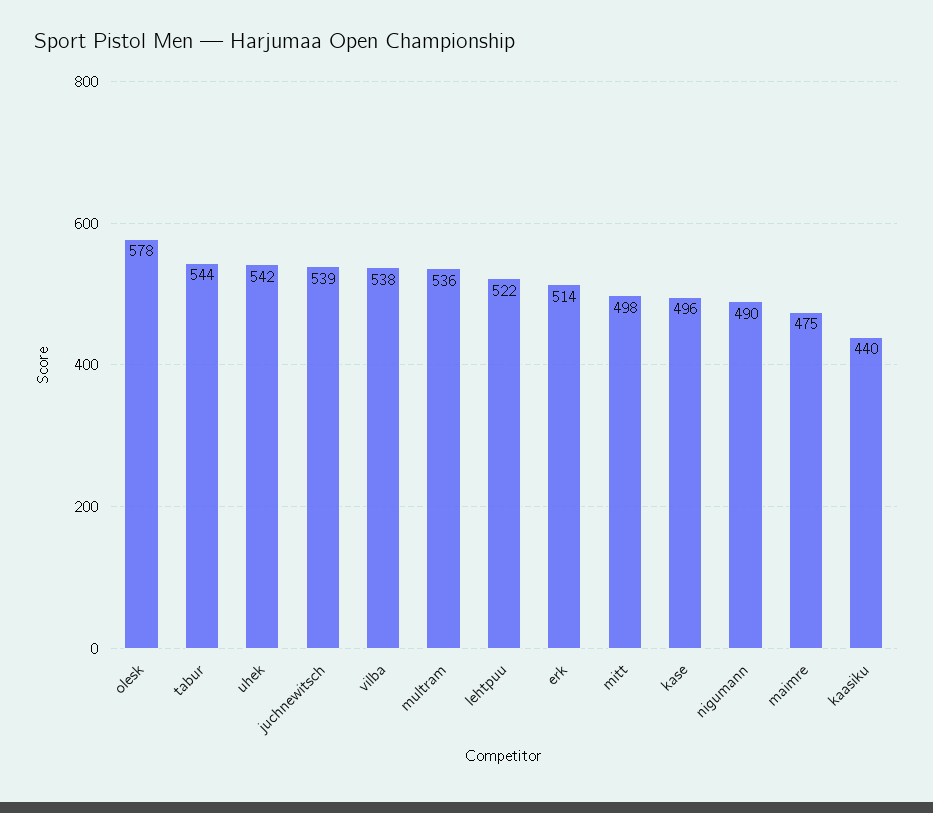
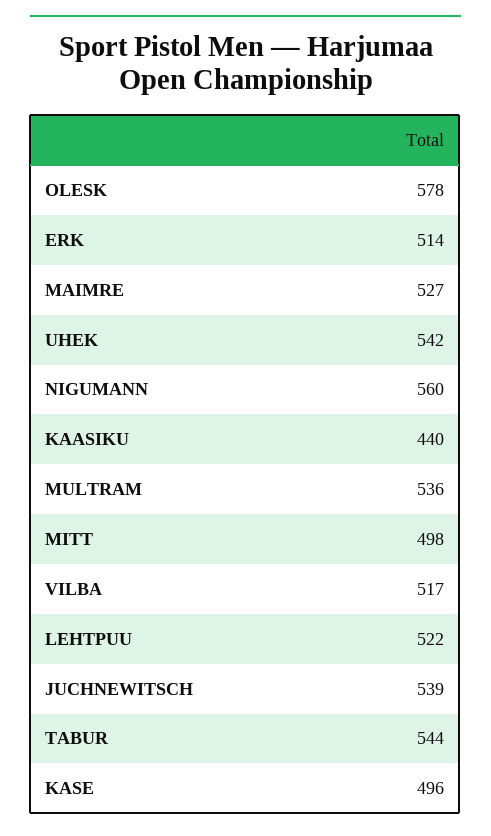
  {
    "olesk": 578,
    "tabur": 544,
    "uhek": 542,
    "juchnewitsch": 539,
-   "vilba": 538,
+   "vilba": 517,
    "multram": 536,
    "lehtpuu": 522,
    "erk": 514,
    "mitt": 498,
    "kase": 496,
-   "nigumann": 490,
+   "nigumann": 560,
-   "maimre": 475,
+   "maimre": 527,
    "kaasiku": 440
  }

